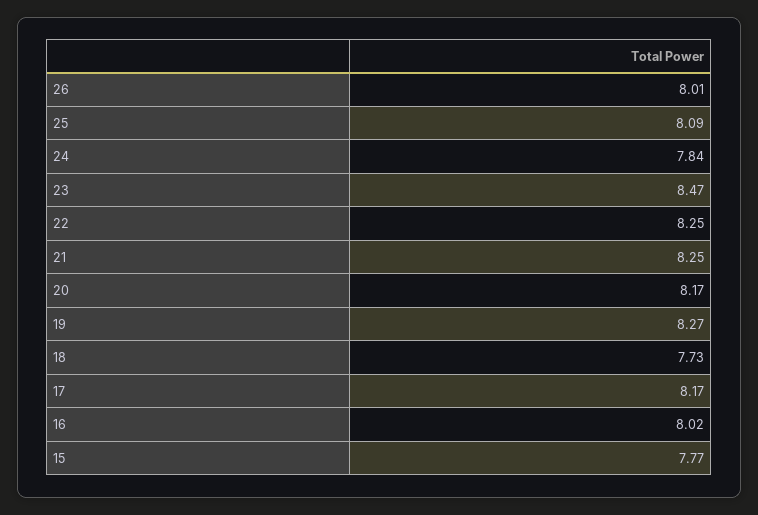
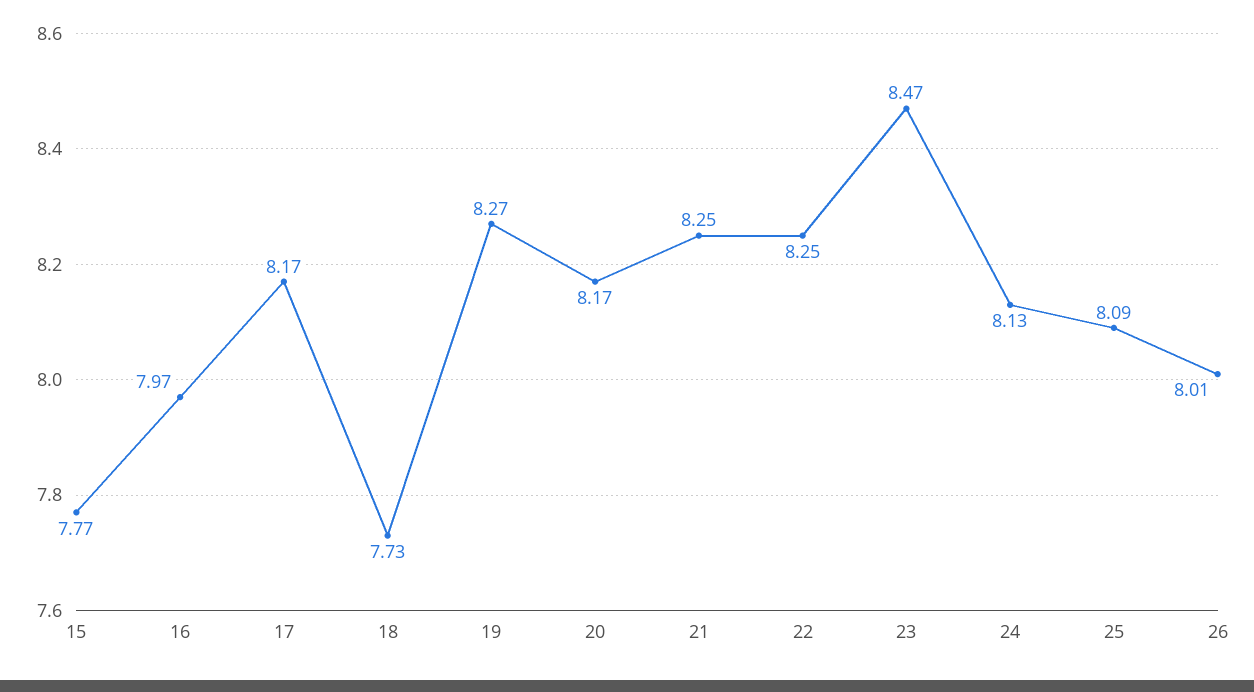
  {
    "26": 8.01,
    "25": 8.09,
-   "24": 7.84,
+   "24": 8.13,
    "23": 8.47,
    "22": 8.25,
    "21": 8.25,
    "20": 8.17,
    "19": 8.27,
    "18": 7.73,
    "17": 8.17,
-   "16": 8.02,
+   "16": 7.97,
    "15": 7.77
  }

